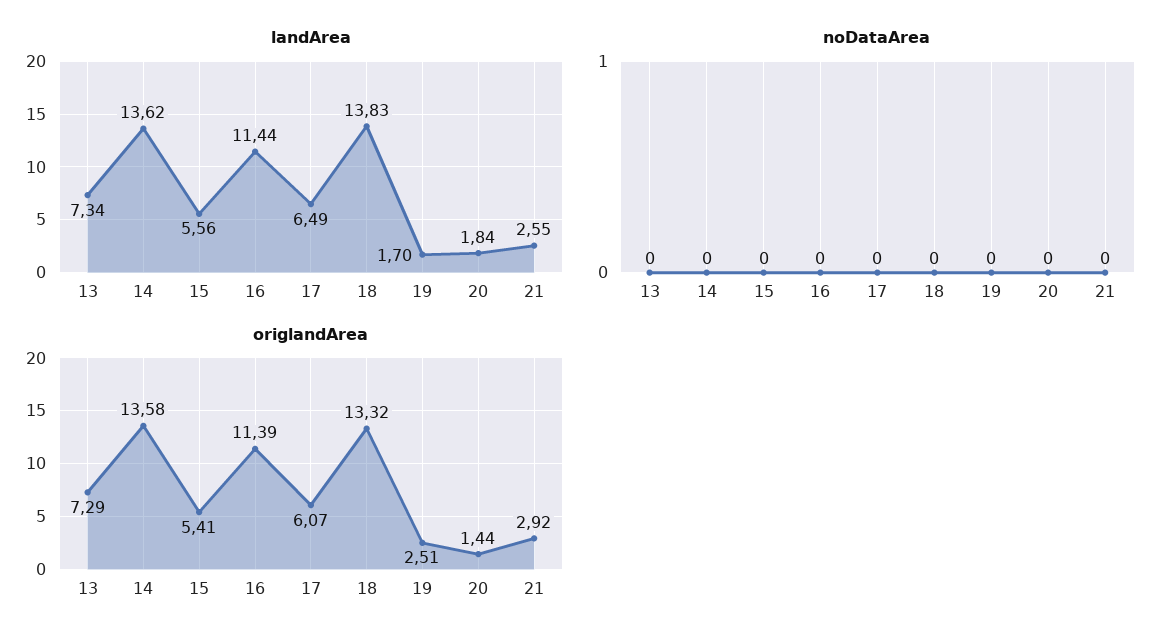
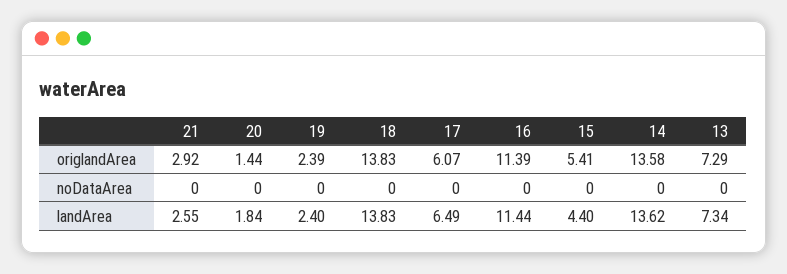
  {
    "landArea": {
      "13": 7.34,
      "14": 13.62,
-     "15": 5.56,
+     "15": 4.4,
      "16": 11.44,
      "17": 6.49,
      "18": 13.83,
-     "19": 1.7,
+     "19": 2.4,
      "20": 1.84,
      "21": 2.55
    },
    "noDataArea": {
      "13": 0,
      "14": 0,
      "15": 0,
      "16": 0,
      "17": 0,
      "18": 0,
      "19": 0,
      "20": 0,
      "21": 0
    },
    "origlandArea": {
      "13": 7.29,
      "14": 13.58,
      "15": 5.41,
      "16": 11.39,
      "17": 6.07,
-     "18": 13.32,
+     "18": 13.83,
-     "19": 2.51,
+     "19": 2.39,
      "20": 1.44,
      "21": 2.92
    }
  }

